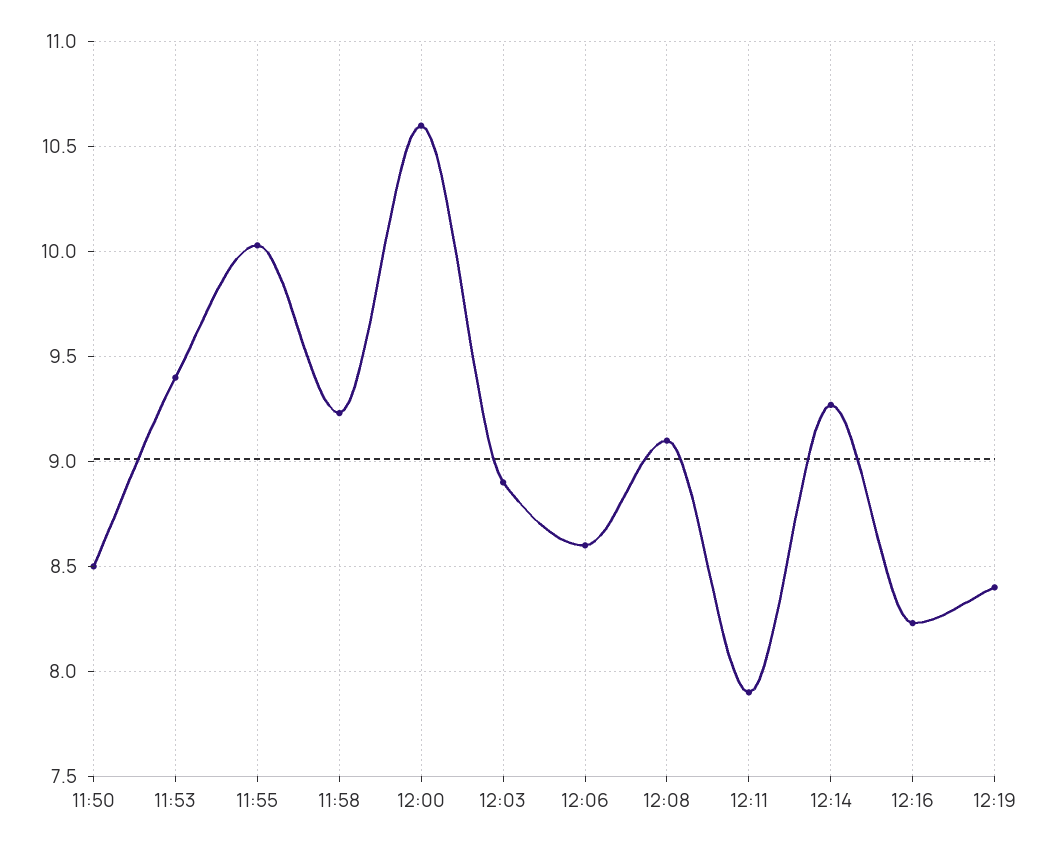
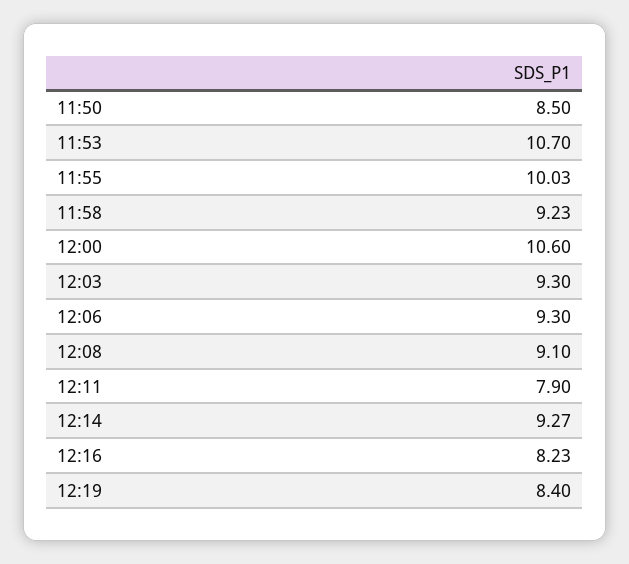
  {
    "11:50": 8.5,
-   "11:53": 9.4,
+   "11:53": 10.7,
    "11:55": 10.03,
    "11:58": 9.23,
    "12:00": 10.6,
-   "12:03": 8.9,
+   "12:03": 9.3,
-   "12:06": 8.6,
+   "12:06": 9.3,
    "12:08": 9.1,
    "12:11": 7.9,
    "12:14": 9.27,
    "12:16": 8.23,
    "12:19": 8.4
  }

